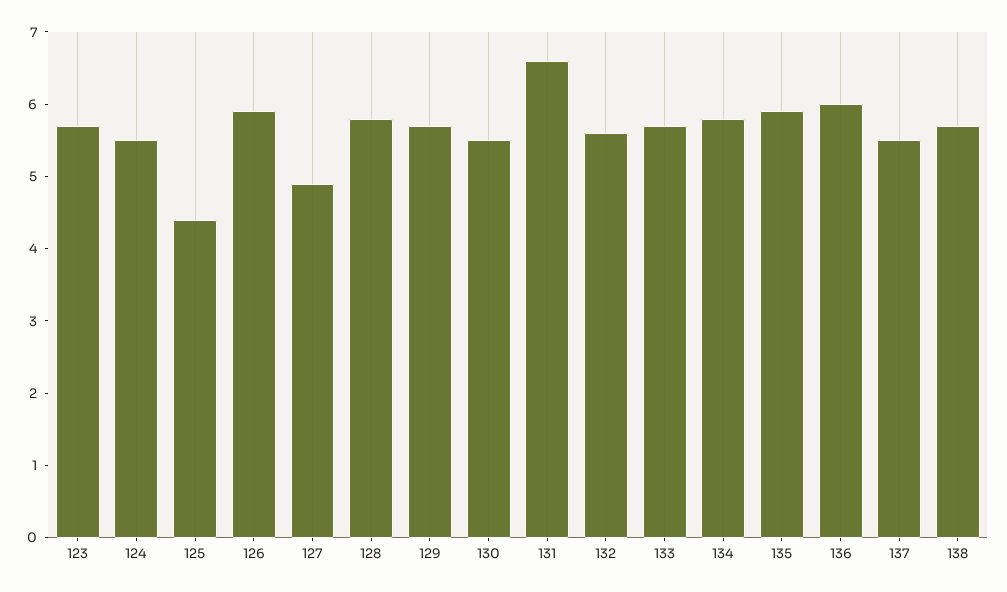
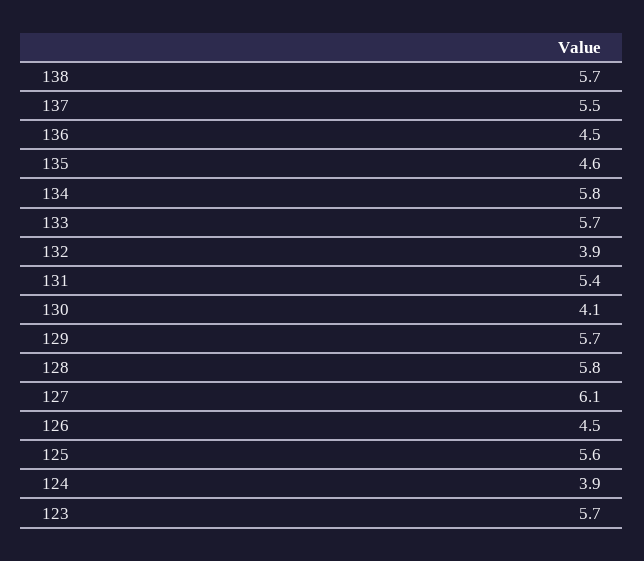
  {
    "123": 5.7,
-   "124": 5.5,
+   "124": 3.9,
-   "125": 4.5,
+   "125": 5.6,
-   "126": 6,
+   "126": 4.5,
-   "127": 5,
+   "127": 6.1,
    "128": 5.8,
    "129": 5.7,
-   "130": 5.5,
+   "130": 4.1,
-   "131": 6.5,
+   "131": 5.4,
-   "132": 5.5,
+   "132": 3.9,
    "133": 5.7,
    "134": 5.8,
-   "135": 6,
+   "135": 4.6,
-   "136": 6,
+   "136": 4.5,
    "137": 5.5,
    "138": 5.7
  }

